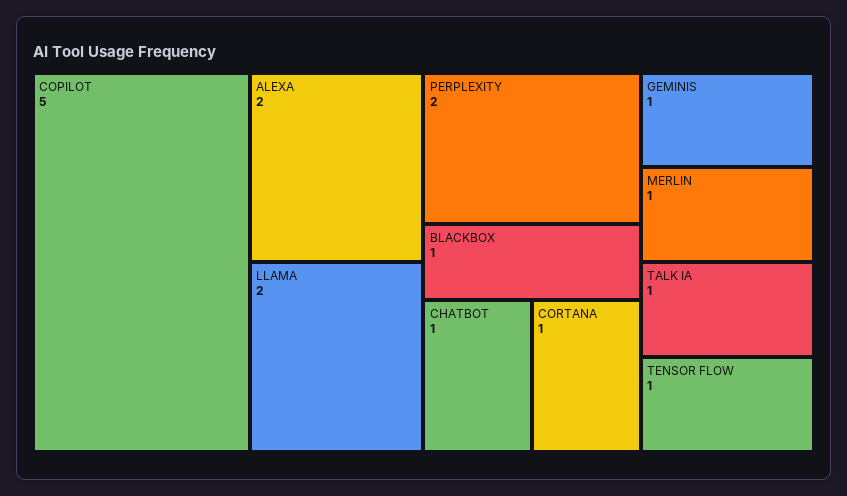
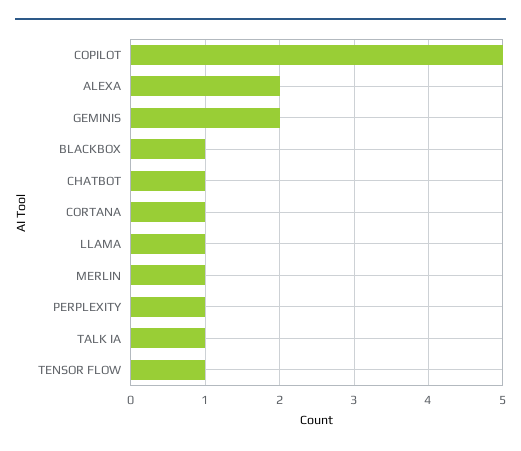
  {
    "COPILOT": 5,
    "ALEXA": 2,
-   "LLAMA": 2,
+   "LLAMA": 1,
-   "PERPLEXITY": 2,
+   "PERPLEXITY": 1,
    "BLACKBOX": 1,
    "CHATBOT": 1,
    "CORTANA": 1,
-   "GEMINIS": 1,
+   "GEMINIS": 2,
    "MERLIN": 1,
    "TALK IA": 1,
    "TENSOR FLOW": 1
  }

